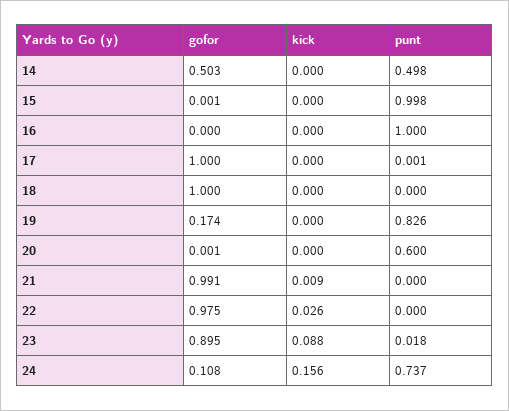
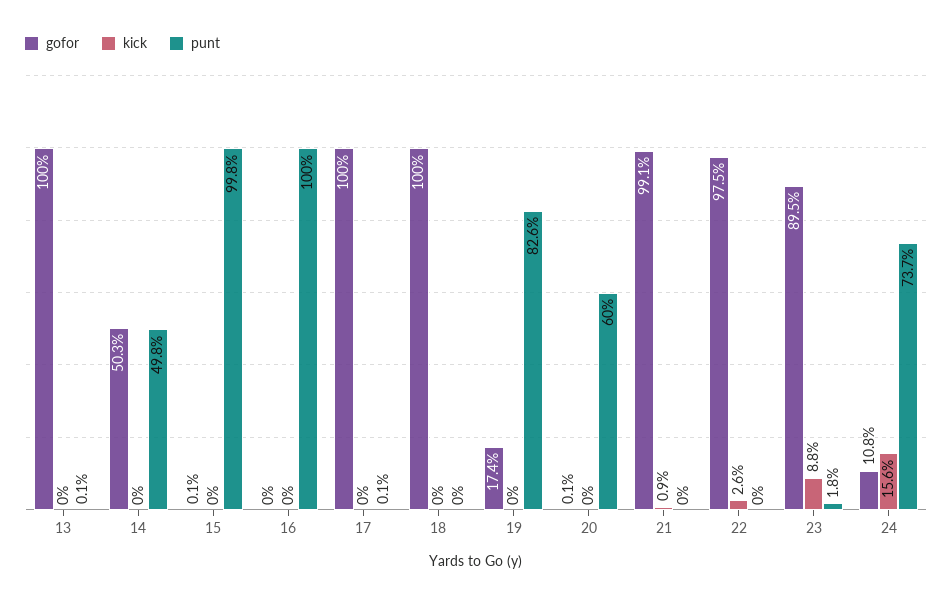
  {
    "gofor": {
      "14": 0.503,
      "15": 0.001,
      "16": 0,
      "17": 1,
      "18": 1,
      "19": 0.174,
      "20": 0.001,
      "21": 0.991,
      "22": 0.975,
      "23": 0.895,
-     "24": 0.108
+     "24": 0.108,
+     "13": 1
    },
    "kick": {
      "14": 0,
      "15": 0,
      "16": 0,
      "17": 0,
      "18": 0,
      "19": 0,
      "20": 0,
      "21": 0.009,
      "22": 0.026,
      "23": 0.088,
-     "24": 0.156
+     "24": 0.156,
+     "13": 0
    },
    "punt": {
      "14": 0.498,
      "15": 0.998,
      "16": 1,
      "17": 0.001,
      "18": 0,
      "19": 0.826,
      "20": 0.6,
      "21": 0,
      "22": 0,
      "23": 0.018,
-     "24": 0.737
+     "24": 0.737,
+     "13": 0.001
    }
  }

